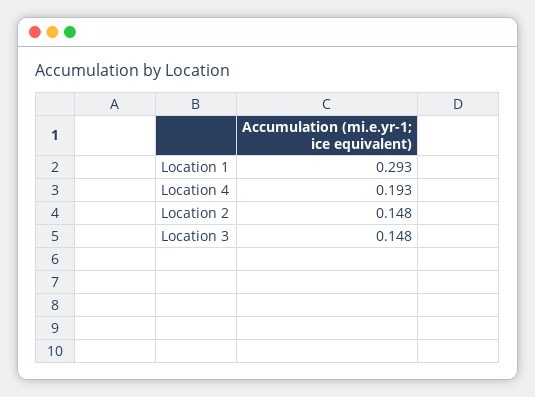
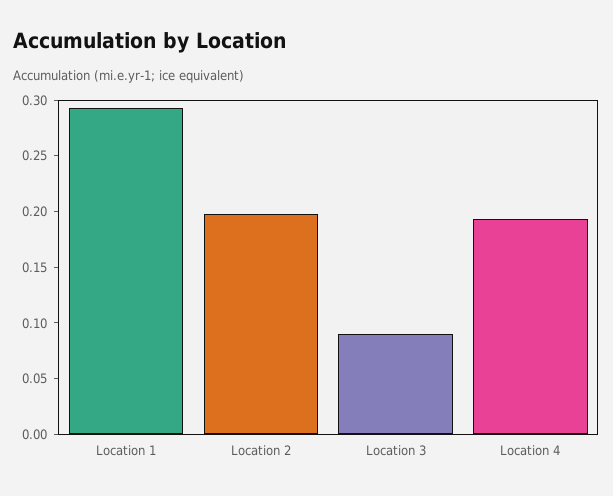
  {
    "Location 1": 0.293,
    "Location 4": 0.193,
-   "Location 2": 0.148,
+   "Location 2": 0.2,
-   "Location 3": 0.148
+   "Location 3": 0.09
  }

